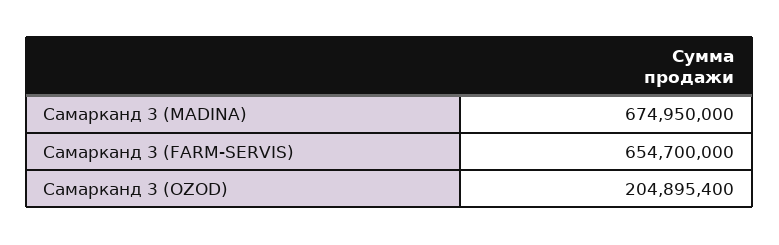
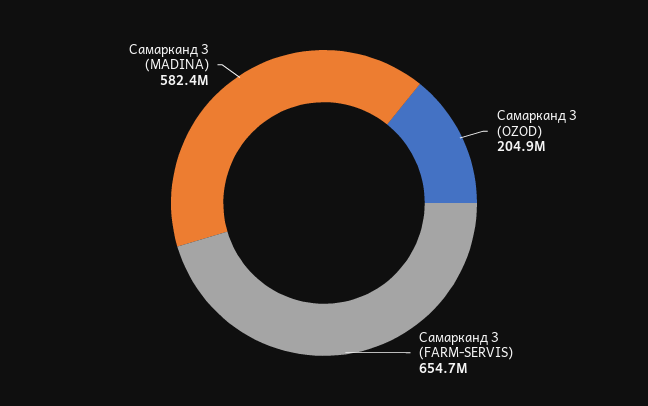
  {
-   "Самарканд 3 (MADINA)": 674950000,
+   "Самарканд 3 (MADINA)": 582400000,
    "Самарканд 3 (FARM-SERVIS)": 654700000,
    "Самарканд 3 (OZOD)": 204895400
  }

